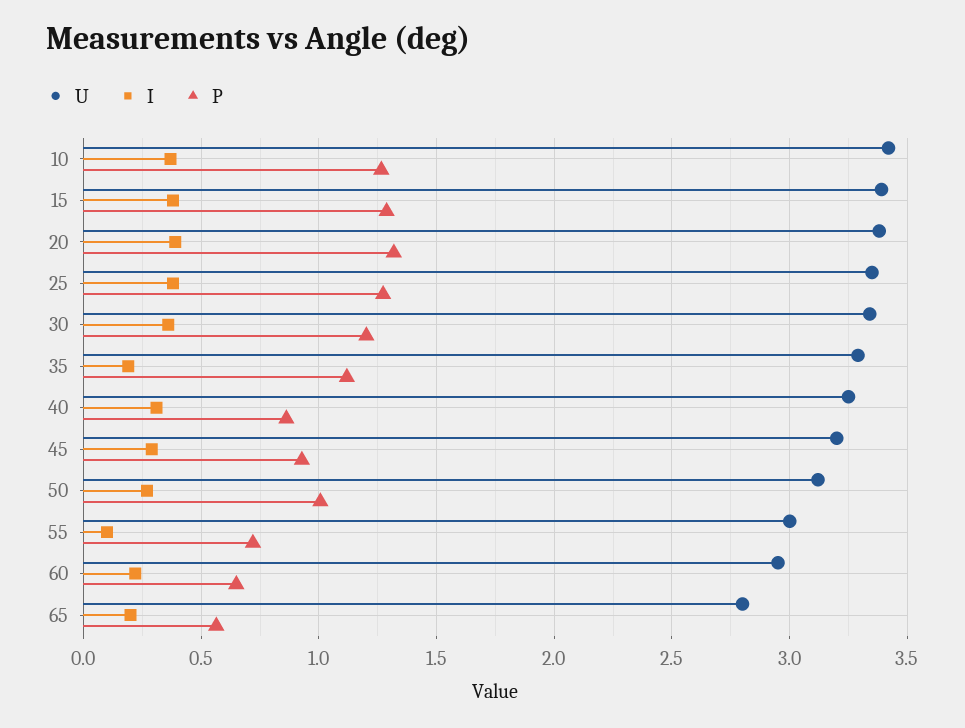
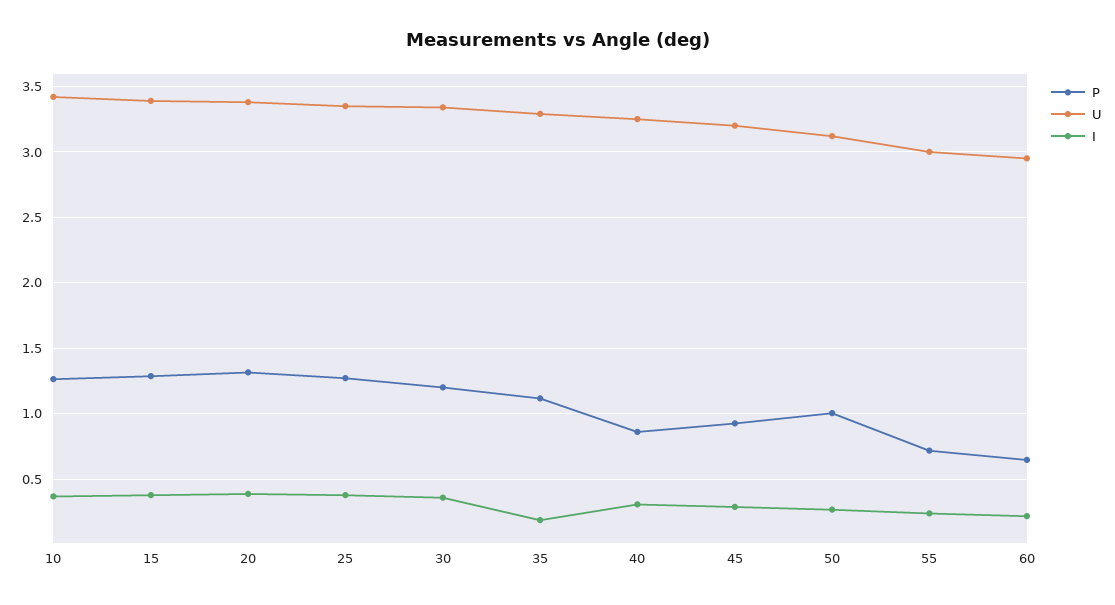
  {
    "U": {
      "10": 3.4,
      "15": 3.4,
      "20": 3.4,
      "25": 3.35,
      "30": 3.35,
      "35": 3.3,
      "40": 3.25,
      "45": 3.2,
      "50": 3.1,
      "55": 3,
-     "60": 2.95,
+     "60": 2.95
-     "65": 2.8
    },
    "I": {
      "10": 0.35,
      "15": 0.4,
      "20": 0.4,
      "25": 0.4,
      "30": 0.35,
      "35": 0.2,
      "40": 0.3,
      "45": 0.3,
      "50": 0.25,
-     "55": 0.1,
+     "55": 0.25,
-     "60": 0.2,
+     "60": 0.2
-     "65": 0.2
    },
    "P": {
      "10": 1.25,
      "15": 1.3,
      "20": 1.3,
      "25": 1.25,
      "30": 1.2,
      "35": 1.1,
      "40": 0.85,
      "45": 0.95,
      "50": 1,
      "55": 0.7,
-     "60": 0.65,
+     "60": 0.65
-     "65": 0.55
    }
  }

